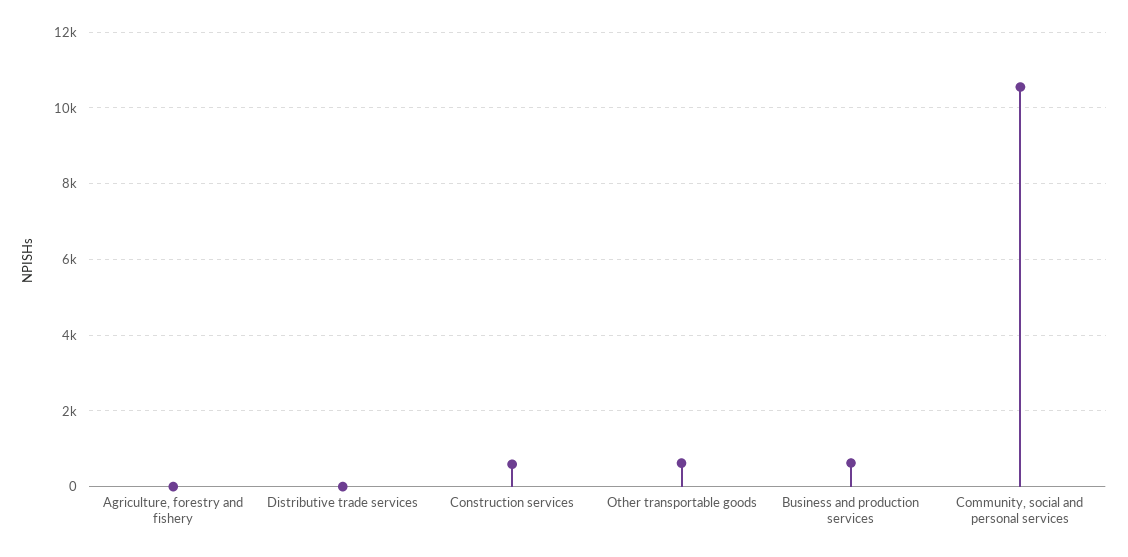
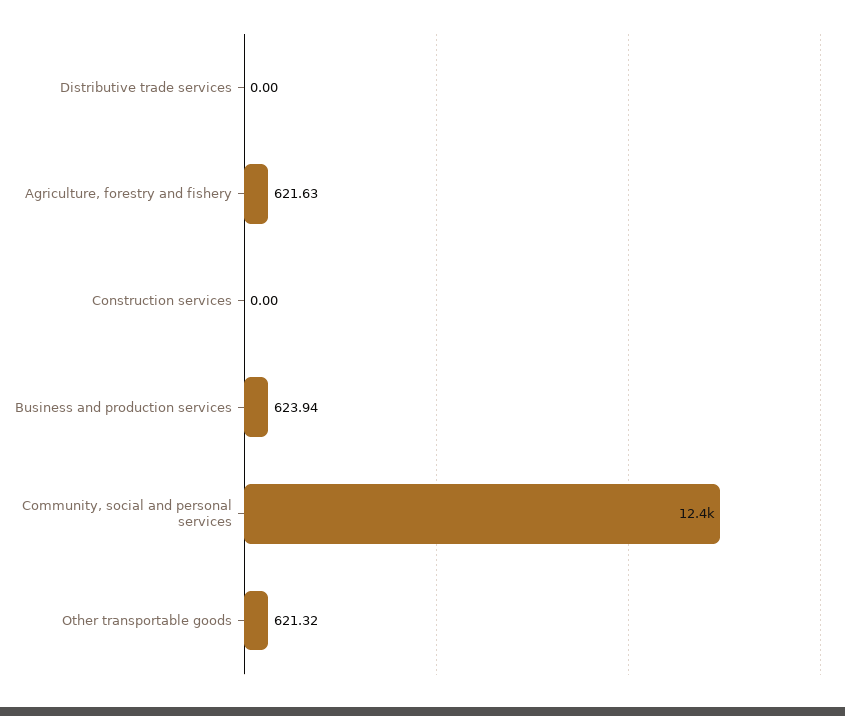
  {
-   "Agriculture, forestry and fishery": 0,
+   "Agriculture, forestry and fishery": 621.63,
    "Distributive trade services": 0,
-   "Construction services": 600,
+   "Construction services": 0,
    "Other transportable goods": 621.32,
    "Business and production services": 623.94,
-   "Community, social and personal services": 10600
+   "Community, social and personal services": 12400
  }

